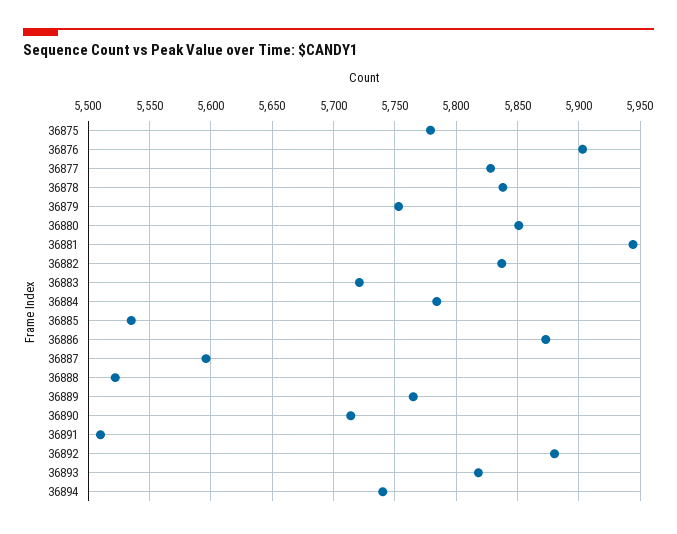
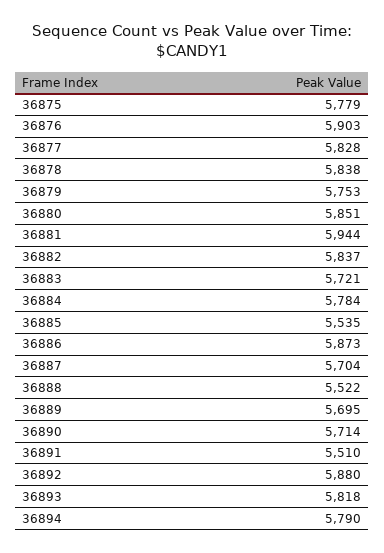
  {
    "36875": 5779,
    "36876": 5903,
    "36877": 5828,
    "36878": 5838,
    "36879": 5753,
    "36880": 5851,
    "36881": 5944,
    "36882": 5837,
    "36883": 5721,
    "36884": 5784,
    "36885": 5535,
    "36886": 5873,
-   "36887": 5595,
+   "36887": 5704,
    "36888": 5522,
-   "36889": 5765,
+   "36889": 5695,
    "36890": 5714,
    "36891": 5510,
    "36892": 5880,
    "36893": 5818,
-   "36894": 5740
+   "36894": 5790
  }

